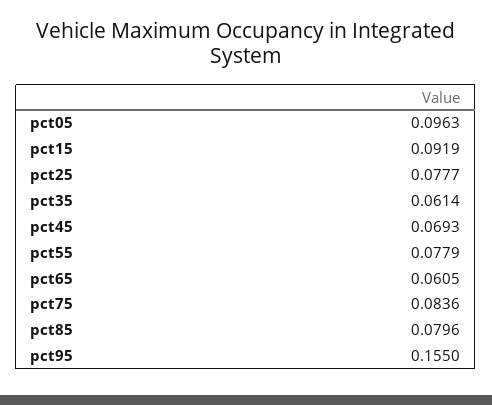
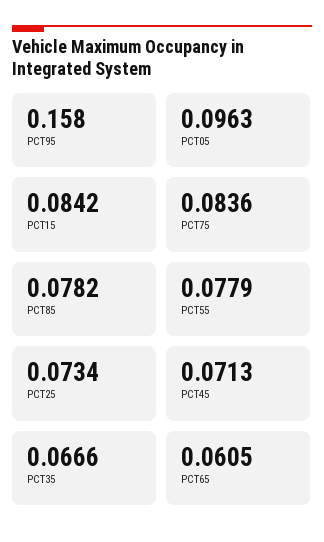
  {
    "pct05": 0.0963,
-   "pct15": 0.0919,
+   "pct15": 0.0842,
-   "pct25": 0.0777,
+   "pct25": 0.0734,
-   "pct35": 0.0614,
+   "pct35": 0.0666,
-   "pct45": 0.0693,
+   "pct45": 0.0713,
    "pct55": 0.0779,
    "pct65": 0.0605,
    "pct75": 0.0836,
-   "pct85": 0.0796,
+   "pct85": 0.0782,
-   "pct95": 0.155
+   "pct95": 0.158
  }

